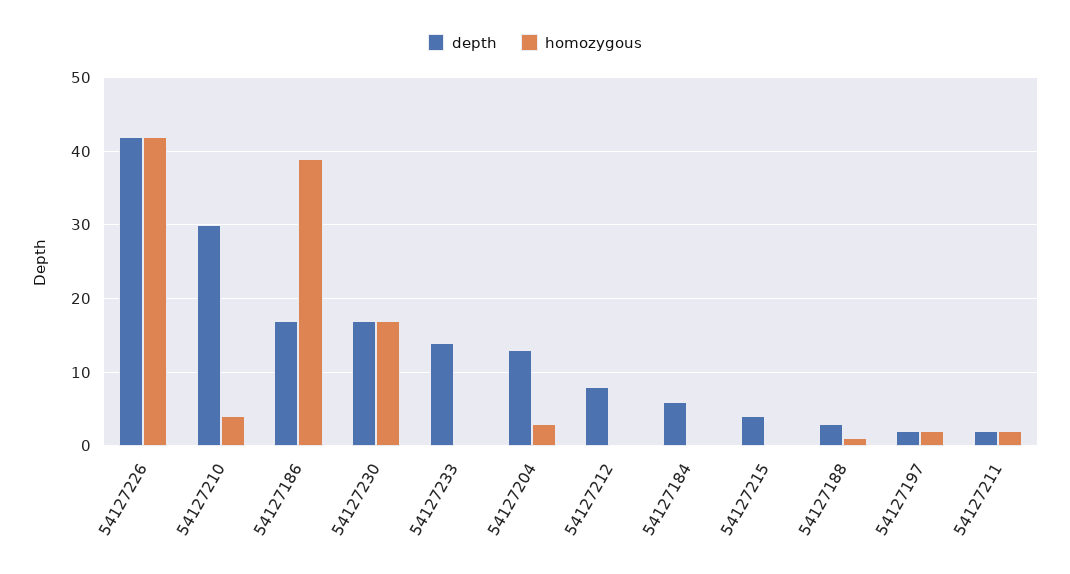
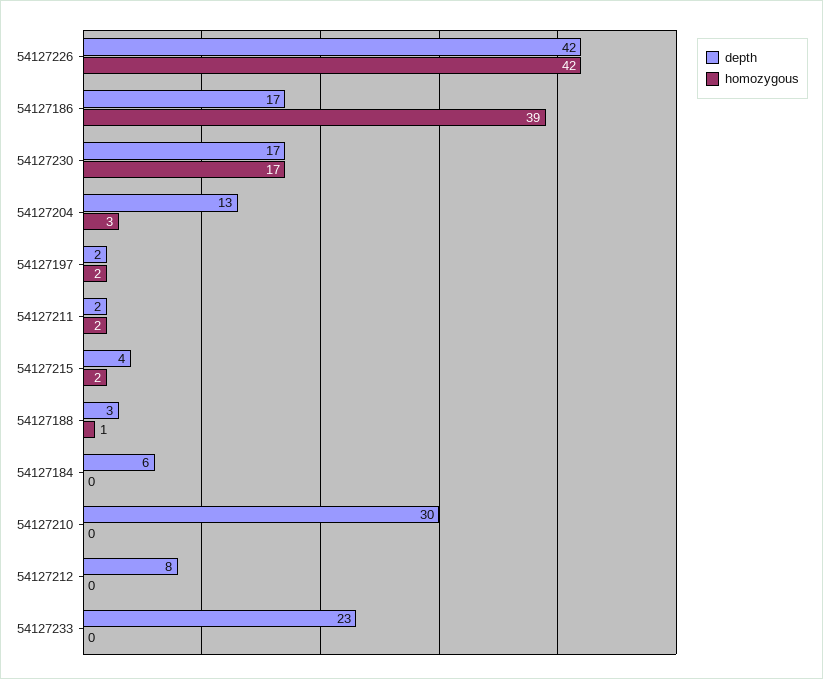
  {
    "depth": {
      "54127226": 42,
      "54127210": 30,
      "54127186": 17,
      "54127230": 17,
-     "54127233": 14,
+     "54127233": 23,
      "54127204": 13,
      "54127212": 8,
      "54127184": 6,
      "54127215": 4,
      "54127188": 3,
      "54127197": 2,
      "54127211": 2
    },
    "homozygous": {
      "54127226": 42,
-     "54127210": 4,
+     "54127210": 0,
      "54127186": 39,
      "54127230": 17,
      "54127233": 0,
      "54127204": 3,
      "54127212": 0,
      "54127184": 0,
-     "54127215": 0,
+     "54127215": 2,
      "54127188": 1,
      "54127197": 2,
      "54127211": 2
    }
  }

